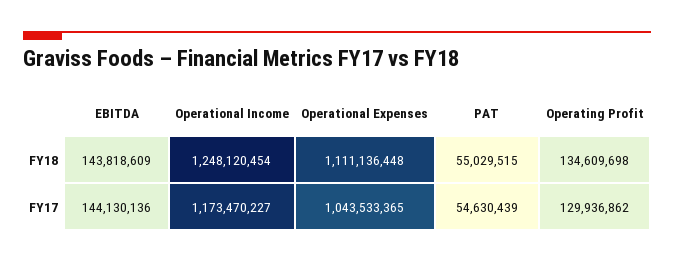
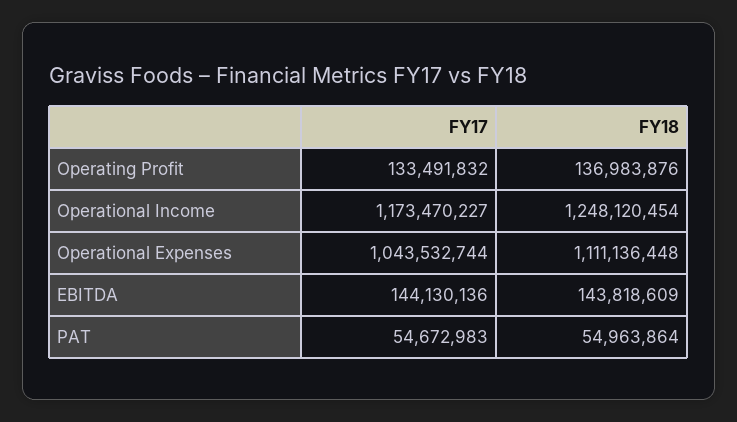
  {
    "EBITDA": {
      "FY18": 143818609,
      "FY17": 144130136
    },
    "Operational Income": {
      "FY18": 1248120454,
      "FY17": 1173470227
    },
    "Operational Expenses": {
      "FY18": 1111136448,
-     "FY17": 1043533365
+     "FY17": 1043532744
    },
    "PAT": {
-     "FY18": 55029515,
+     "FY18": 54963864,
-     "FY17": 54630439
+     "FY17": 54672983
    },
    "Operating Profit": {
-     "FY18": 134609698,
+     "FY18": 136983876,
-     "FY17": 129936862
+     "FY17": 133491832
    }
  }

